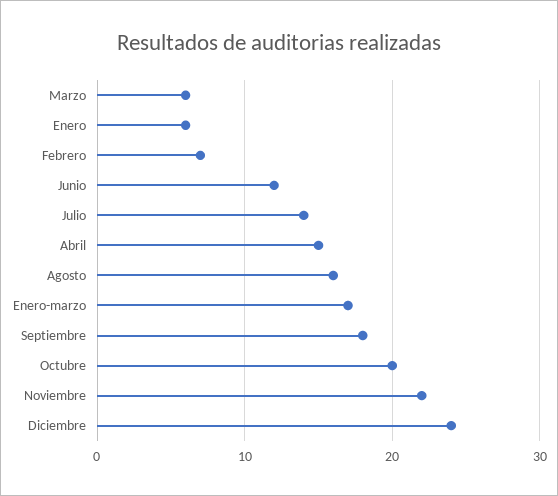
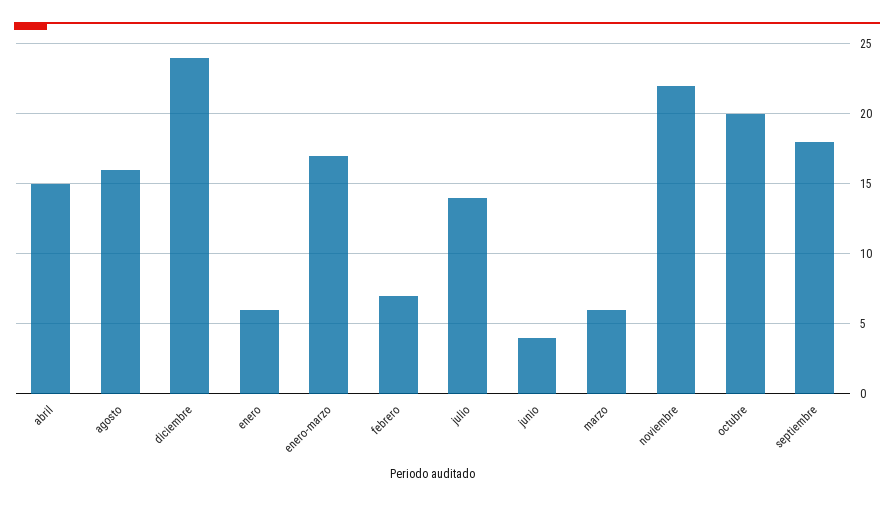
  {
    "Marzo": 6,
    "Enero": 6,
    "Febrero": 7,
-   "Junio": 12,
+   "Junio": 4,
    "Julio": 14,
    "Abril": 15,
    "Agosto": 16,
    "Enero-marzo": 17,
    "Septiembre": 18,
    "Octubre": 20,
    "Noviembre": 22,
    "Diciembre": 24
  }

